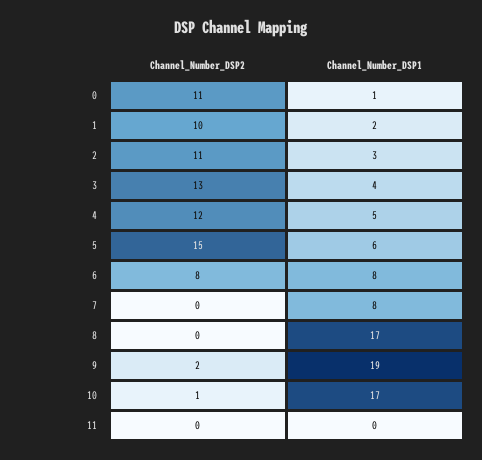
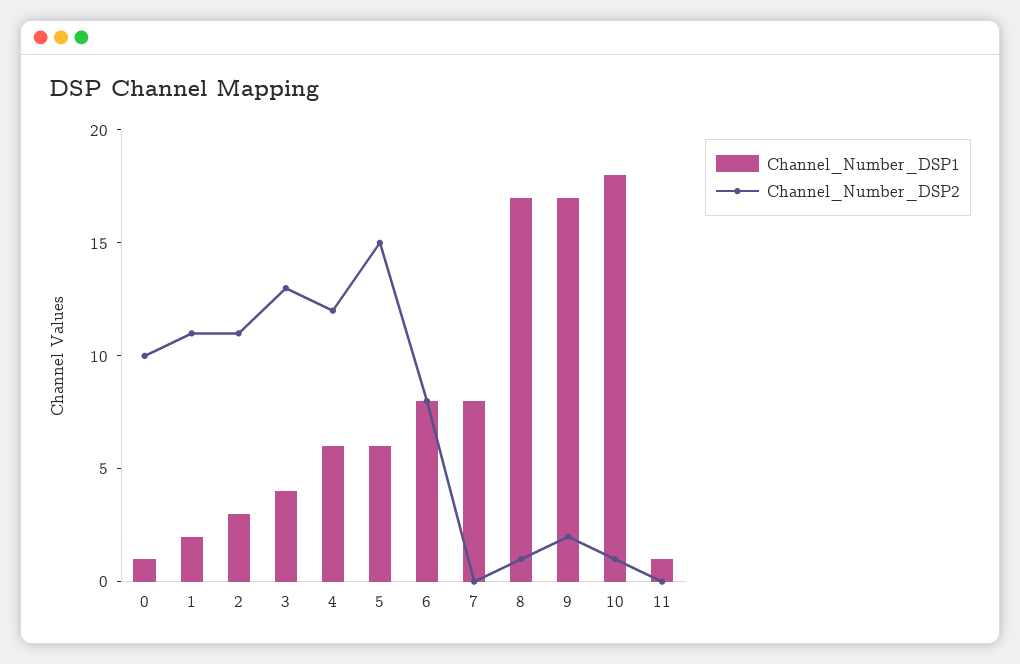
  {
    "Channel_Number_DSP2": {
-     "0": 11,
+     "0": 10,
-     "1": 10,
+     "1": 11,
      "2": 11,
      "3": 13,
      "4": 12,
      "5": 15,
      "6": 8,
      "7": 0,
-     "8": 0,
+     "8": 1,
      "9": 2,
      "10": 1,
      "11": 0
    },
    "Channel_Number_DSP1": {
      "0": 1,
      "1": 2,
      "2": 3,
      "3": 4,
-     "4": 5,
+     "4": 6,
      "5": 6,
      "6": 8,
      "7": 8,
      "8": 17,
-     "9": 19,
+     "9": 17,
-     "10": 17,
+     "10": 18,
-     "11": 0
+     "11": 1
    }
  }

